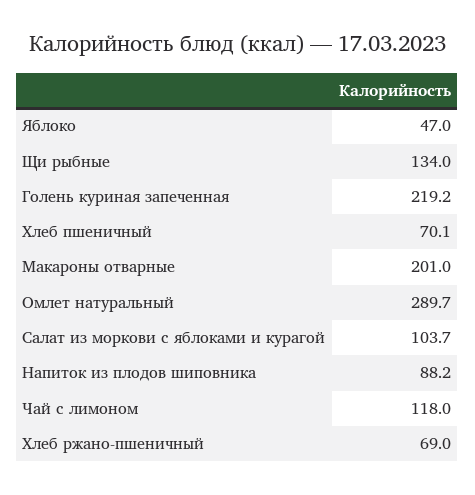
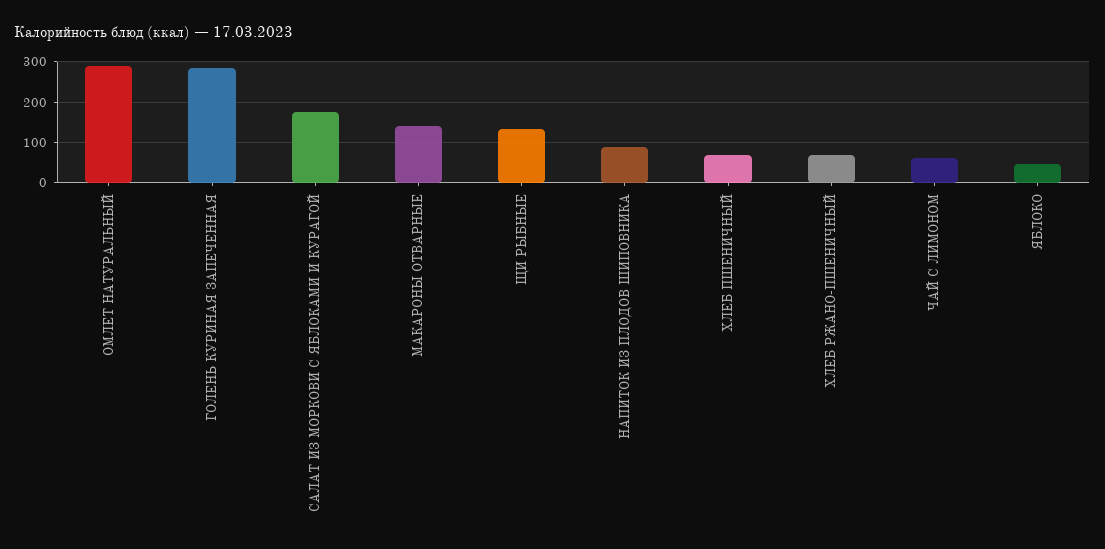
  {
    "Яблоко": 47,
    "Щи рыбные": 134,
-   "Голень куриная запеченная": 219.2,
+   "Голень куриная запеченная": 280,
    "Хлеб пшеничный": 70.1,
-   "Макароны отварные": 201,
+   "Макароны отварные": 140,
    "Омлет натуральный": 289.7,
-   "Салат из моркови с яблоками и курагой": 103.7,
+   "Салат из моркови с яблоками и курагой": 180,
    "Напиток из плодов шиповника": 88.2,
-   "Чай с лимоном": 118,
+   "Чай с лимоном": 60,
    "Хлеб ржано-пшеничный": 69
  }

